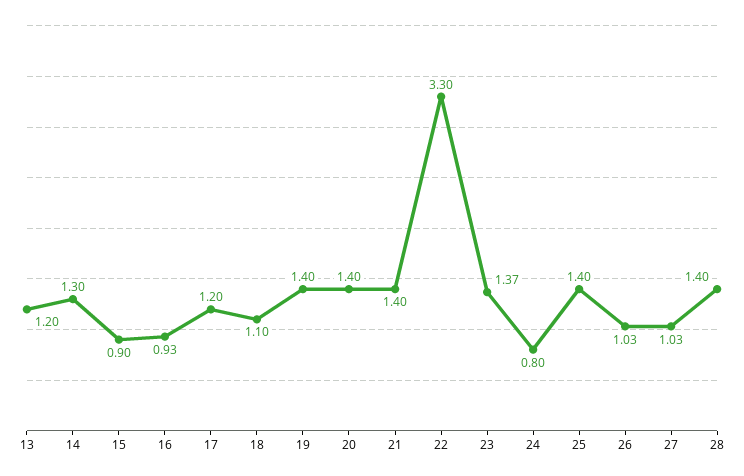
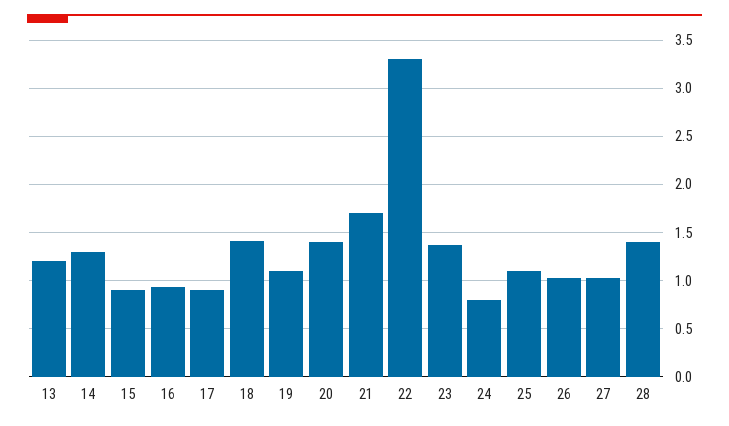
  {
    "13": 1.2,
    "14": 1.3,
    "15": 0.9,
    "16": 0.93,
-   "17": 1.2,
+   "17": 0.9,
-   "18": 1.1,
+   "18": 1.4,
-   "19": 1.4,
+   "19": 1.1,
    "20": 1.4,
-   "21": 1.4,
+   "21": 1.7,
    "22": 3.3,
    "23": 1.37,
    "24": 0.8,
-   "25": 1.4,
+   "25": 1.1,
    "26": 1.03,
    "27": 1.03,
    "28": 1.4
  }

